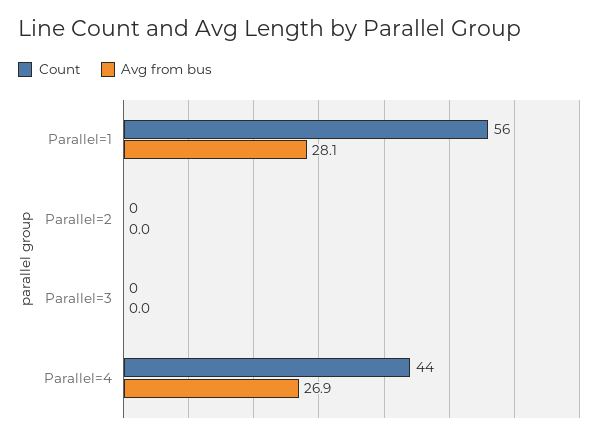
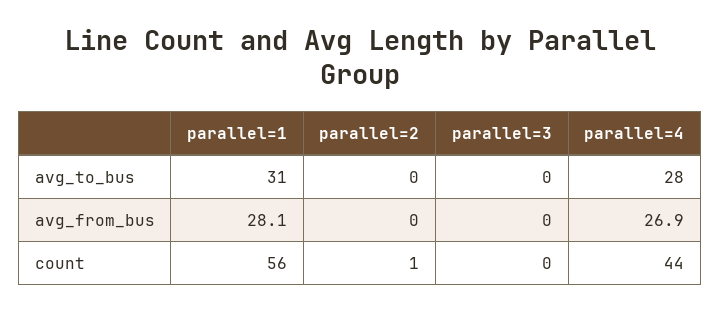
  {
    "Count": {
      "Parallel=1": 56,
-     "Parallel=2": 0,
+     "Parallel=2": 1,
      "Parallel=3": 0,
      "Parallel=4": 44
    },
    "Avg from bus": {
      "Parallel=1": 28.1,
      "Parallel=2": 0,
      "Parallel=3": 0,
      "Parallel=4": 26.9
-   }
+   },
+   "avg_to_bus": {
+     "Parallel=1": 31,
+     "Parallel=2": 0,
+     "Parallel=3": 0,
+     "Parallel=4": 28
+   }
  }

